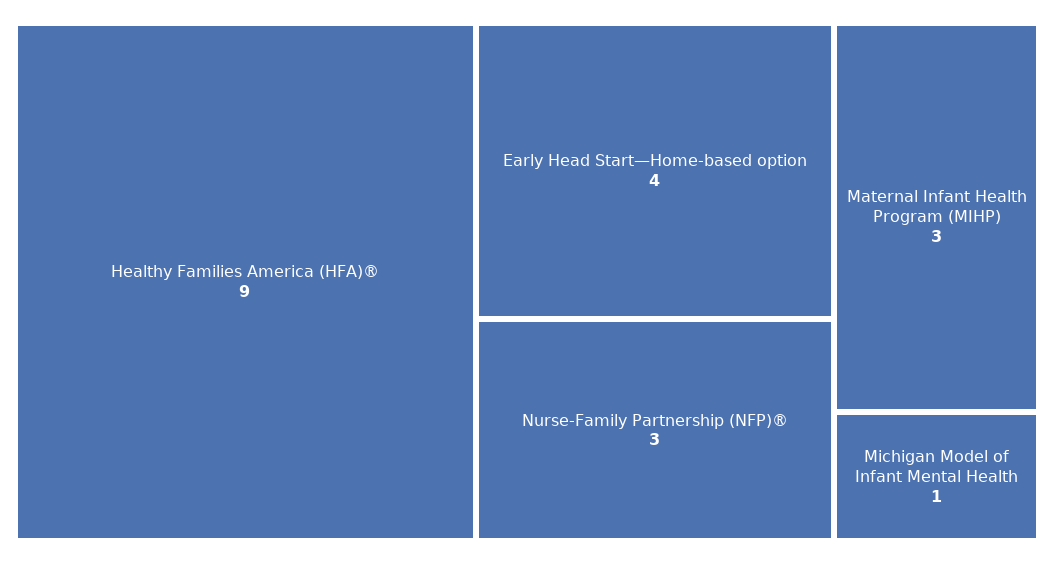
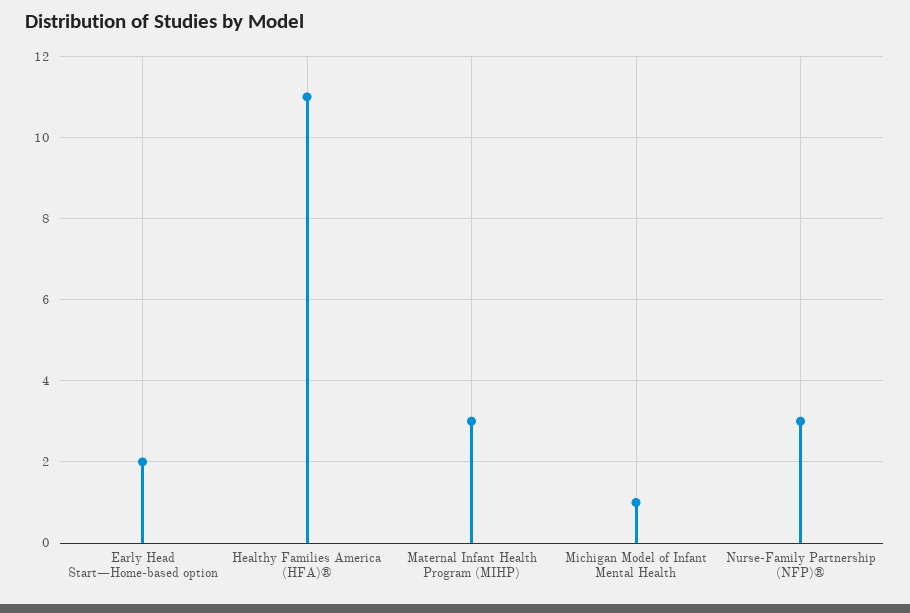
  {
-   "Healthy Families America (HFA)®": 9,
+   "Healthy Families America (HFA)®": 11,
-   "Early Head Start—Home-based option": 4,
+   "Early Head Start—Home-based option": 2,
    "Nurse-Family Partnership (NFP)®": 3,
    "Maternal Infant Health Program (MIHP)": 3,
    "Michigan Model of Infant Mental Health": 1
  }

